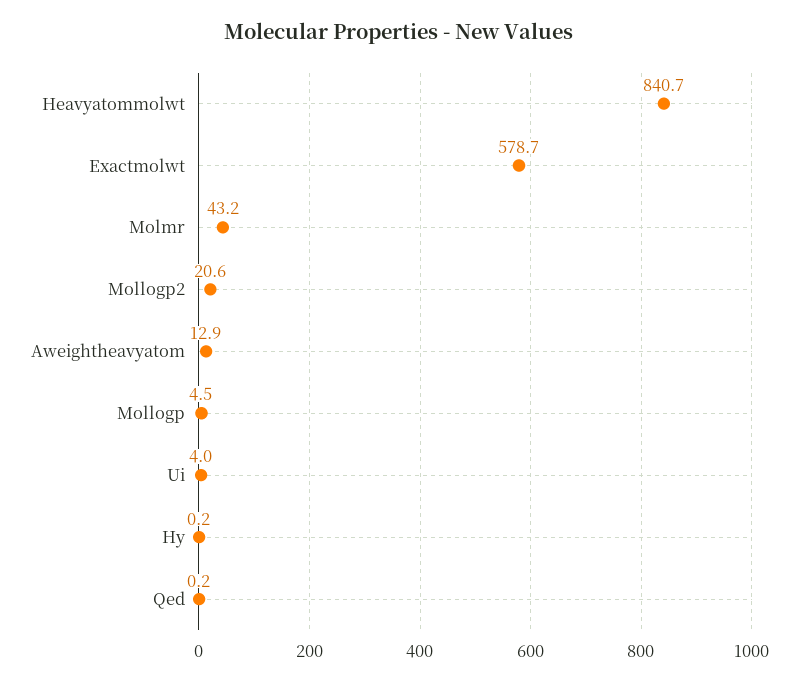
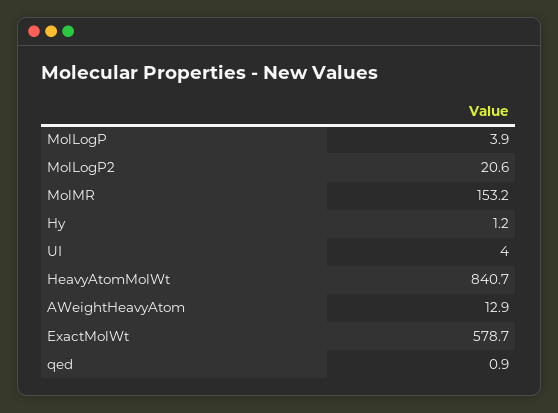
  {
    "Heavyatommolwt": 840.7,
    "Exactmolwt": 578.7,
-   "Molmr": 43.2,
+   "Molmr": 153.2,
    "Mollogp2": 20.6,
    "Aweightheavyatom": 12.9,
-   "Mollogp": 4.5,
+   "Mollogp": 3.9,
    "Ui": 4,
-   "Hy": 0.2,
+   "Hy": 1.2,
-   "Qed": 0.2
+   "Qed": 0.9
  }

